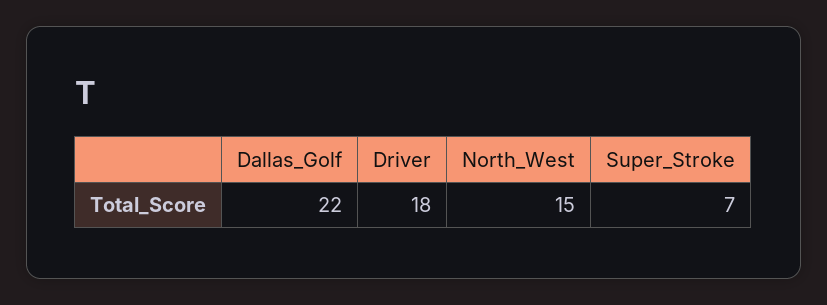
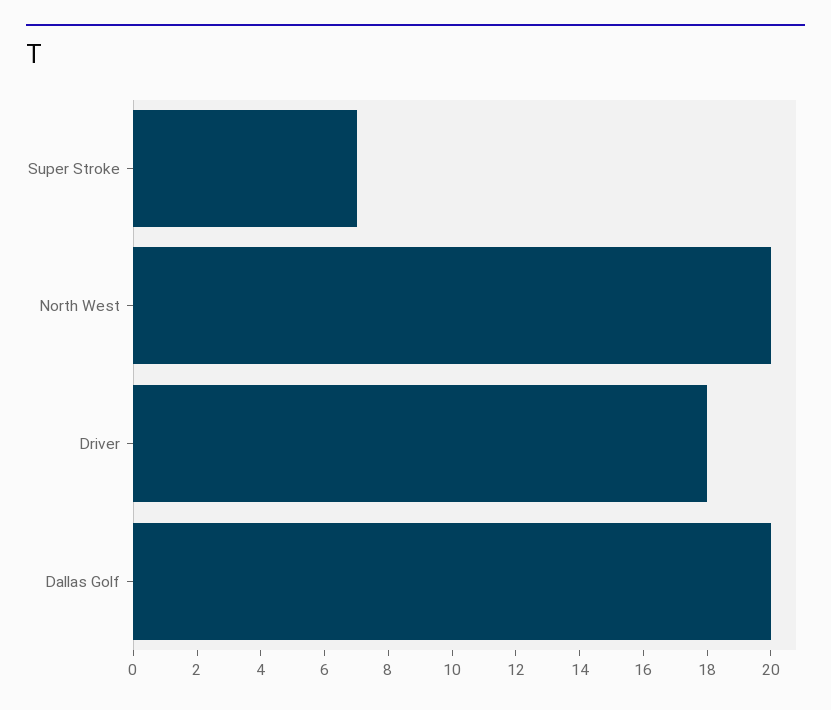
  {
-   "Dallas_Golf": 22,
+   "Dallas_Golf": 20,
    "Driver": 18,
-   "North_West": 15,
+   "North_West": 20,
    "Super_Stroke": 7
  }

